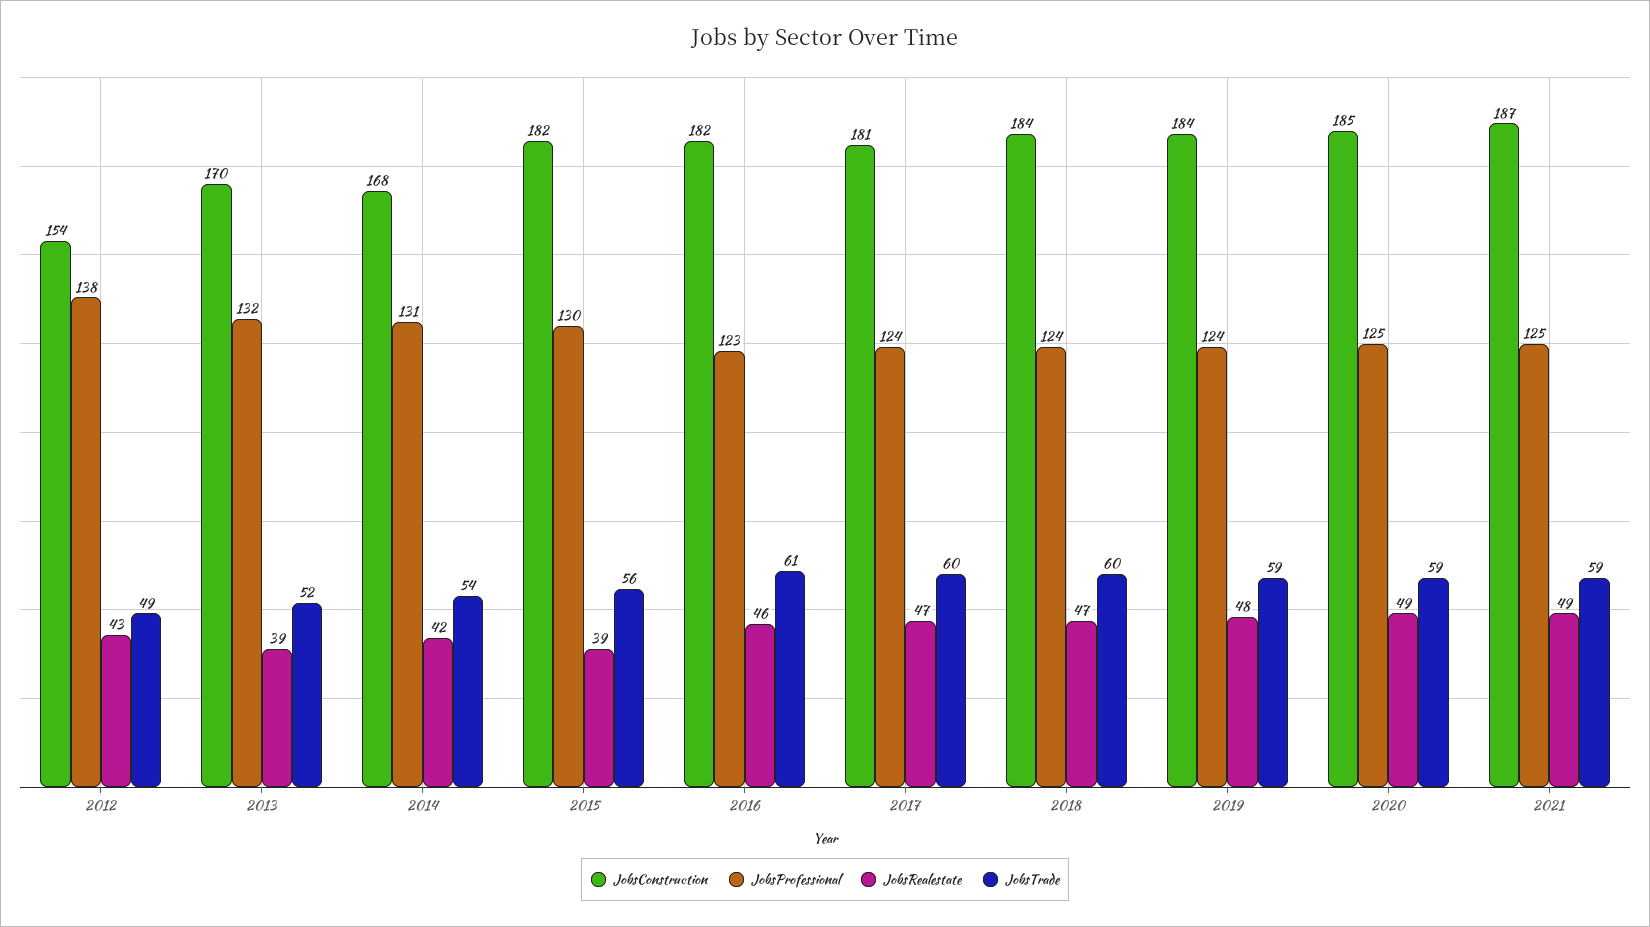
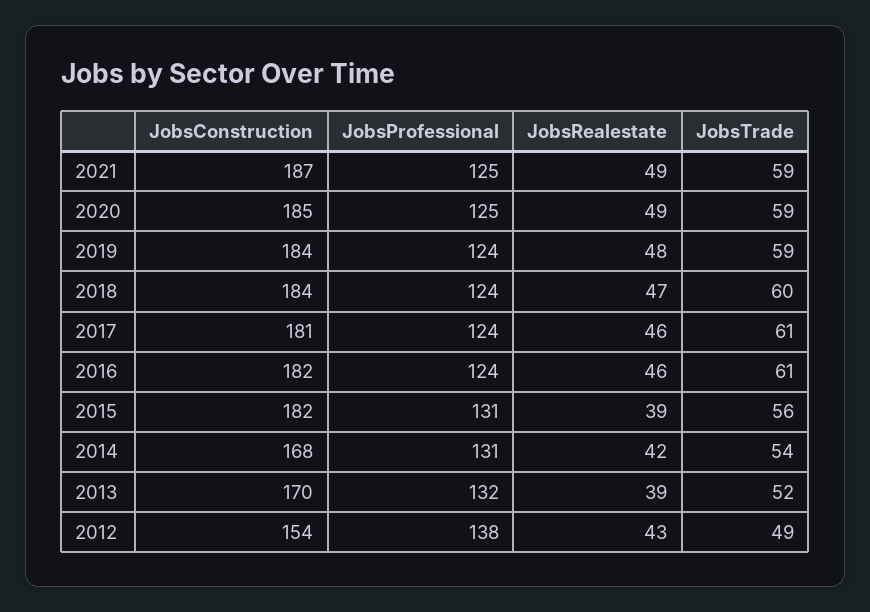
  {
    "JobsConstruction": {
      "2012": 154,
      "2013": 170,
      "2014": 168,
      "2015": 182,
      "2016": 182,
      "2017": 181,
      "2018": 184,
      "2019": 184,
      "2020": 185,
      "2021": 187
    },
    "JobsProfessional": {
      "2012": 138,
      "2013": 132,
      "2014": 131,
-     "2015": 130,
+     "2015": 131,
-     "2016": 123,
+     "2016": 124,
      "2017": 124,
      "2018": 124,
      "2019": 124,
      "2020": 125,
      "2021": 125
    },
    "JobsRealestate": {
      "2012": 43,
      "2013": 39,
      "2014": 42,
      "2015": 39,
      "2016": 46,
-     "2017": 47,
+     "2017": 46,
      "2018": 47,
      "2019": 48,
      "2020": 49,
      "2021": 49
    },
    "JobsTrade": {
      "2012": 49,
      "2013": 52,
      "2014": 54,
      "2015": 56,
      "2016": 61,
-     "2017": 60,
+     "2017": 61,
      "2018": 60,
      "2019": 59,
      "2020": 59,
      "2021": 59
    }
  }

